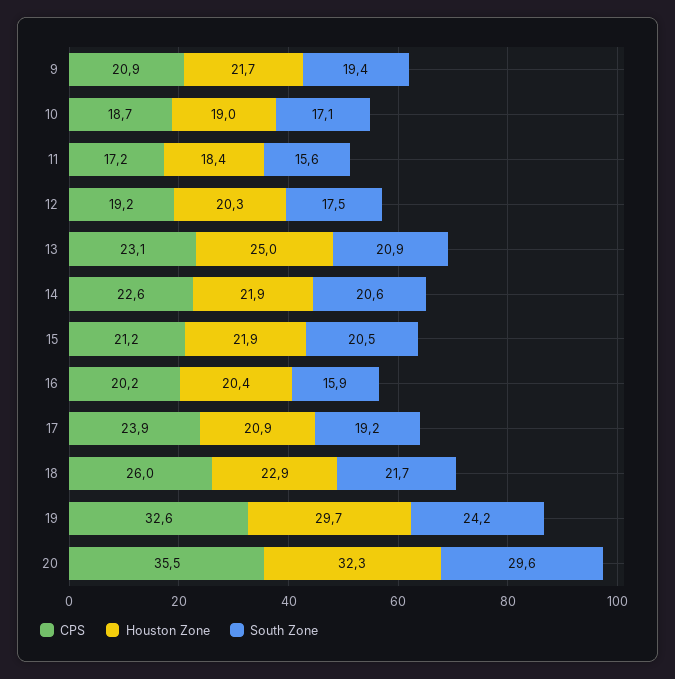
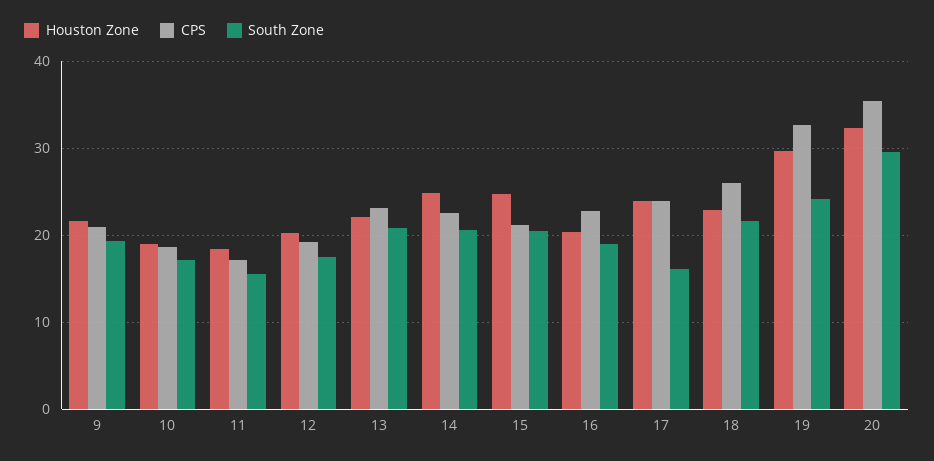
  {
    "CPS": {
      "9": 20.9,
      "10": 18.7,
      "11": 17.2,
      "12": 19.2,
      "13": 23.1,
      "14": 22.6,
      "15": 21.2,
-     "16": 20.2,
+     "16": 23,
      "17": 23.9,
      "18": 26,
      "19": 32.6,
      "20": 35.5
    },
    "Houston Zone": {
      "9": 21.7,
      "10": 19,
      "11": 18.4,
      "12": 20.3,
-     "13": 25,
+     "13": 22,
-     "14": 21.9,
+     "14": 25,
-     "15": 21.9,
+     "15": 25,
      "16": 20.4,
-     "17": 20.9,
+     "17": 24,
      "18": 22.9,
      "19": 29.7,
      "20": 32.3
    },
    "South Zone": {
      "9": 19.4,
      "10": 17.1,
      "11": 15.6,
      "12": 17.5,
      "13": 20.9,
      "14": 20.6,
      "15": 20.5,
-     "16": 15.9,
+     "16": 19,
-     "17": 19.2,
+     "17": 16,
      "18": 21.7,
      "19": 24.2,
      "20": 29.6
    }
  }

